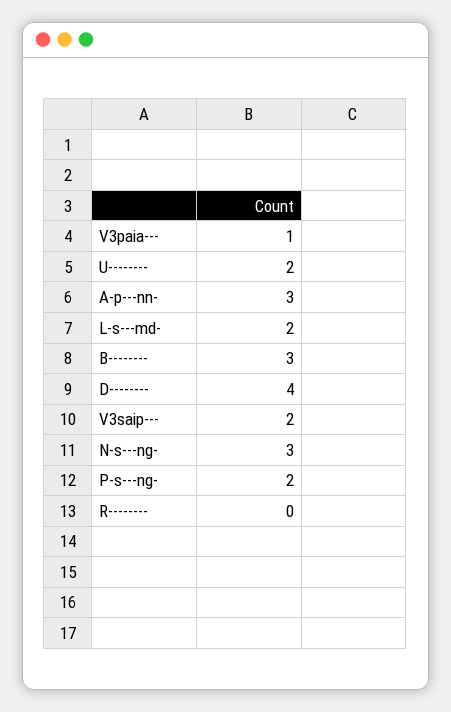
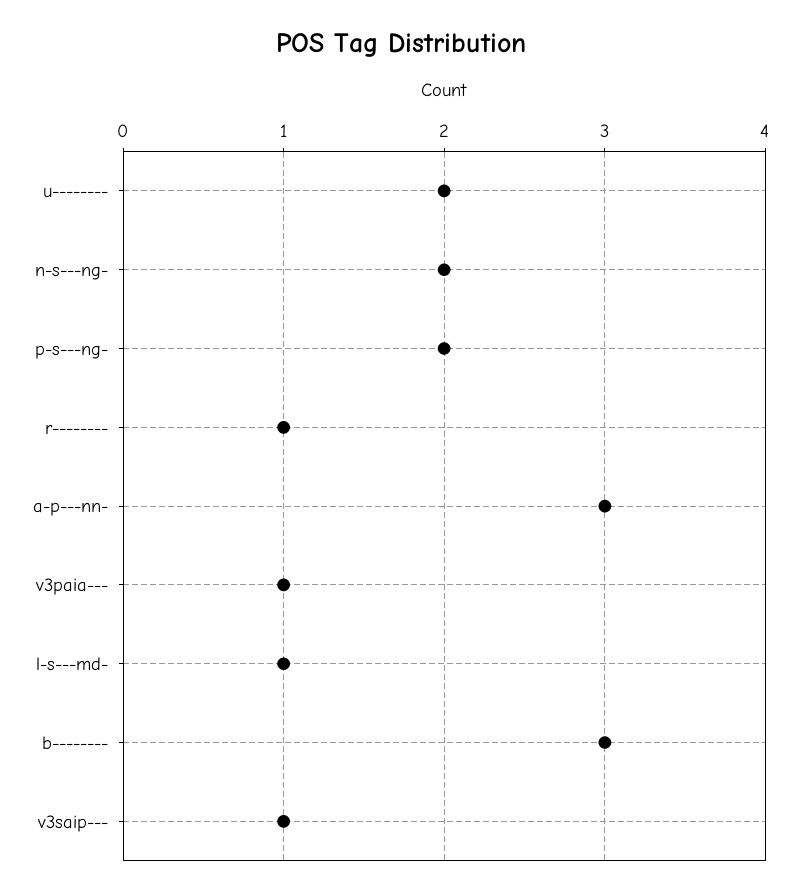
  {
    "V3paia---": 1,
    "U--------": 2,
    "A-p---nn-": 3,
-   "L-s---md-": 2,
+   "L-s---md-": 1,
    "B--------": 3,
-   "D--------": 4,
-   "V3saip---": 2,
+   "V3saip---": 1,
-   "N-s---ng-": 3,
+   "N-s---ng-": 2,
    "P-s---ng-": 2,
-   "R--------": 0
+   "R--------": 1
  }

